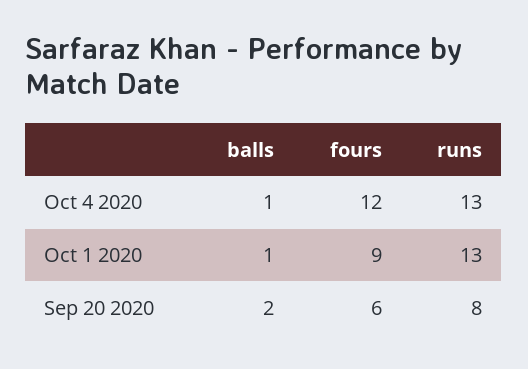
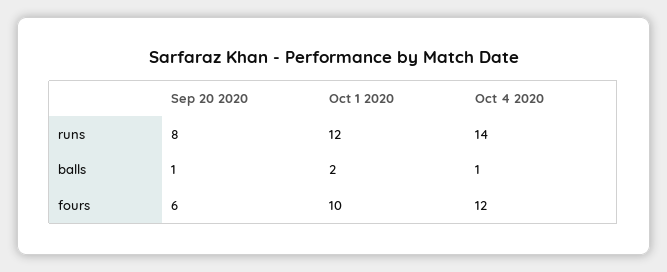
  {
    "balls": {
      "Oct 4 2020": 1,
-     "Oct 1 2020": 1,
+     "Oct 1 2020": 2,
-     "Sep 20 2020": 2
+     "Sep 20 2020": 1
    },
    "fours": {
      "Oct 4 2020": 12,
-     "Oct 1 2020": 9,
+     "Oct 1 2020": 10,
      "Sep 20 2020": 6
    },
    "runs": {
-     "Oct 4 2020": 13,
+     "Oct 4 2020": 14,
-     "Oct 1 2020": 13,
+     "Oct 1 2020": 12,
      "Sep 20 2020": 8
    }
  }

